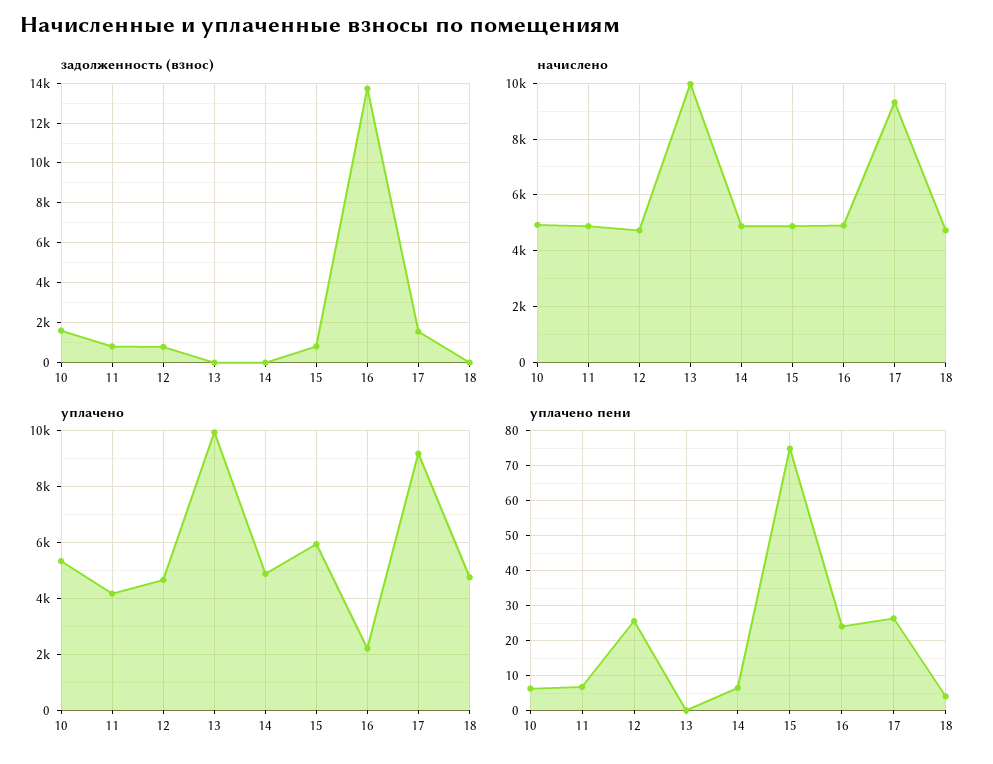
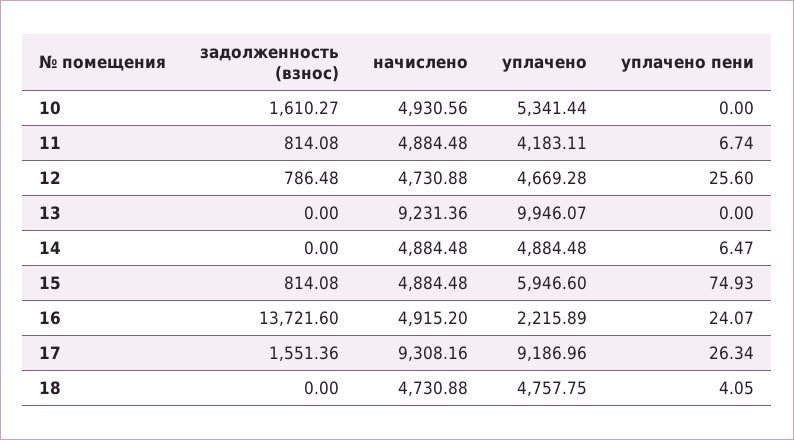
  {
    "задолженность (взнос)": {
      "10": 1610.27,
      "11": 814.08,
      "12": 786.48,
      "13": 0,
      "14": 0,
      "15": 814.08,
      "16": 13721.6,
      "17": 1551.36,
      "18": 0
    },
    "начислено": {
      "10": 4930.56,
      "11": 4884.48,
      "12": 4730.88,
-     "13": 10000,
+     "13": 9231.36,
      "14": 4884.48,
      "15": 4884.48,
      "16": 4915.2,
      "17": 9308.16,
      "18": 4730.88
    },
    "уплачено": {
      "10": 5341.44,
      "11": 4183.11,
      "12": 4669.28,
      "13": 9946.07,
      "14": 4884.48,
      "15": 5946.6,
      "16": 2215.89,
      "17": 9186.96,
      "18": 4757.75
    },
    "уплачено пени": {
-     "10": 6,
+     "10": 0,
      "11": 6.74,
      "12": 25.6,
      "13": 0,
      "14": 6.47,
      "15": 74.93,
      "16": 24.07,
      "17": 26.34,
      "18": 4.05
    }
  }

